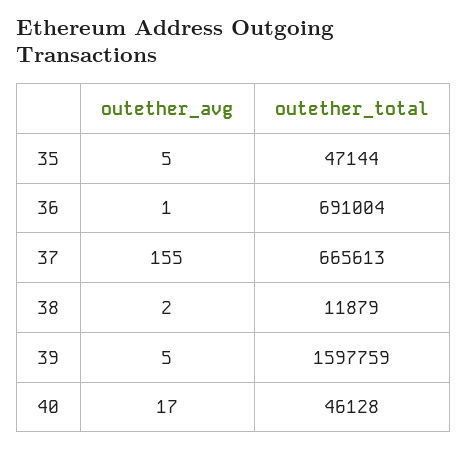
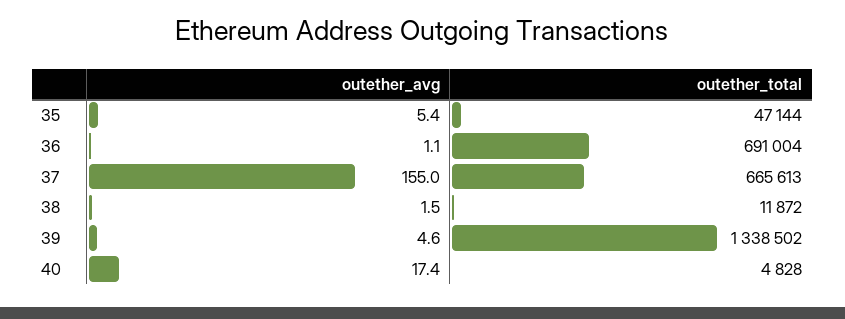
  {
    "outether_avg": {
      "35": 5.4,
      "36": 1.1,
      "37": 155,
      "38": 1.5,
      "39": 4.6,
      "40": 17.4
    },
    "outether_total": {
      "35": 47144,
      "36": 691004,
      "37": 665613,
-     "38": 11879,
+     "38": 11872,
-     "39": 1597759,
+     "39": 1338502,
-     "40": 46128
+     "40": 4828
    }
  }

